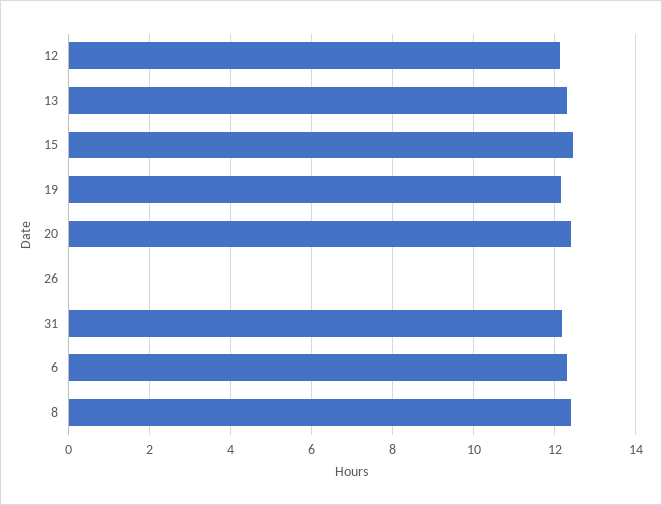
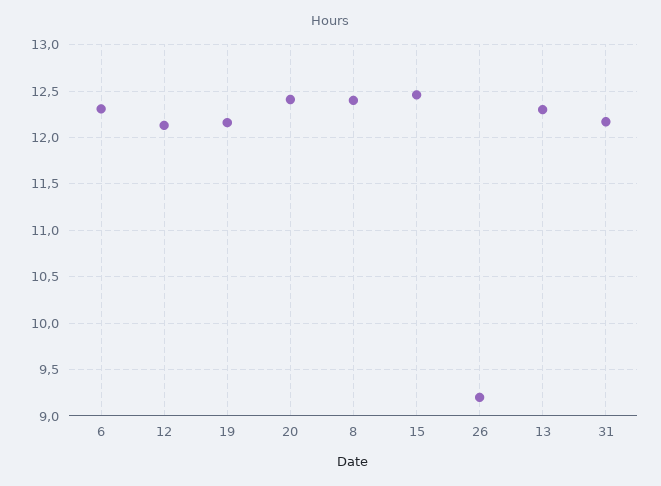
  {
    "12": 12.1,
    "13": 12.3,
    "15": 12.5,
    "19": 12.2,
    "20": 12.4,
-   "26": 0,
+   "26": 9.2,
    "31": 12.2,
    "6": 12.3,
    "8": 12.4
  }

